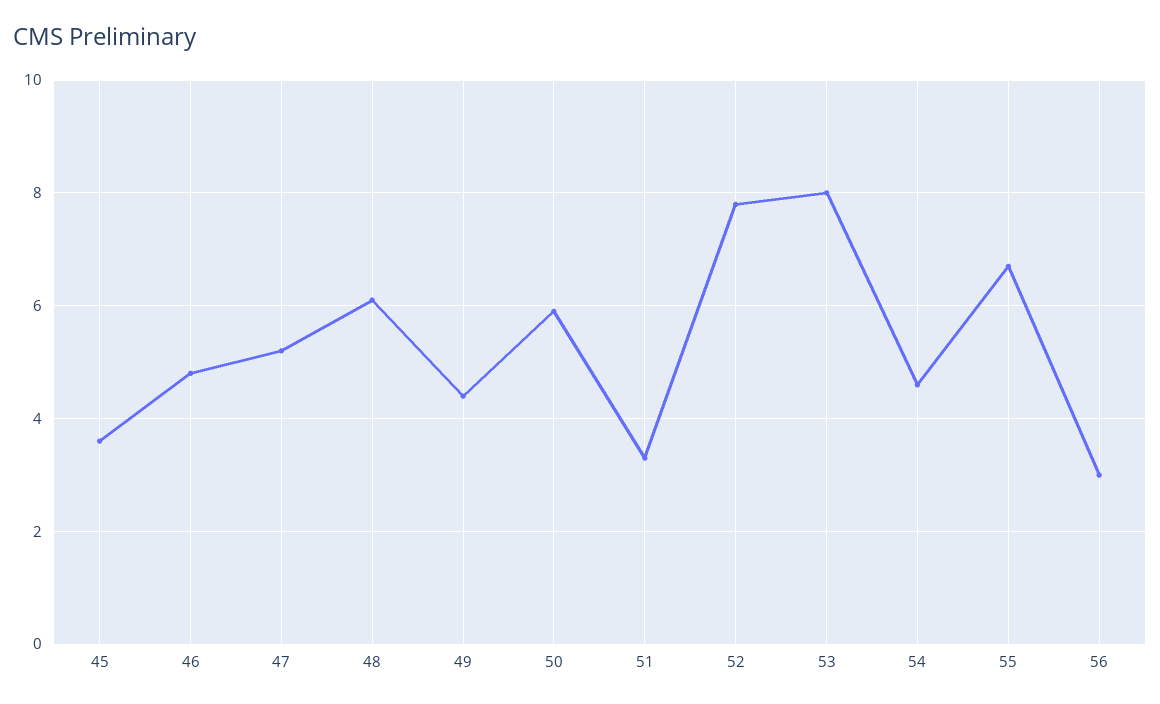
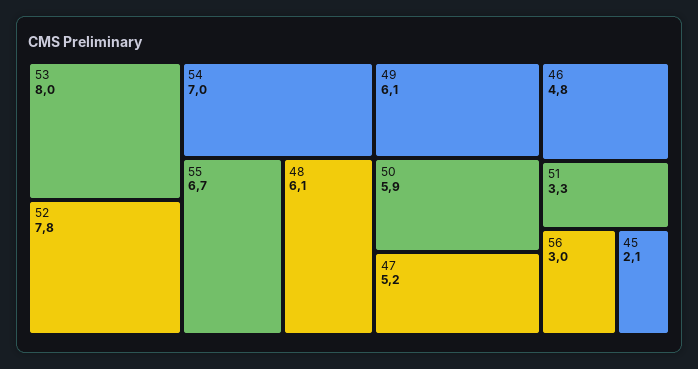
  {
-   "45": 3.5,
+   "45": 2.1,
    "46": 4.8,
    "47": 5.2,
    "48": 6.1,
-   "49": 4.5,
+   "49": 6.1,
    "50": 5.9,
    "51": 3.3,
    "52": 7.8,
    "53": 8,
-   "54": 4.5,
+   "54": 7,
    "55": 6.7,
    "56": 3
  }

